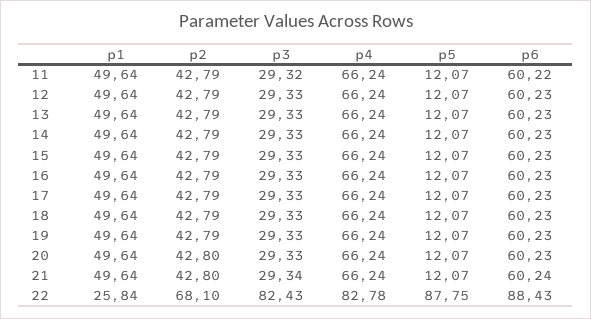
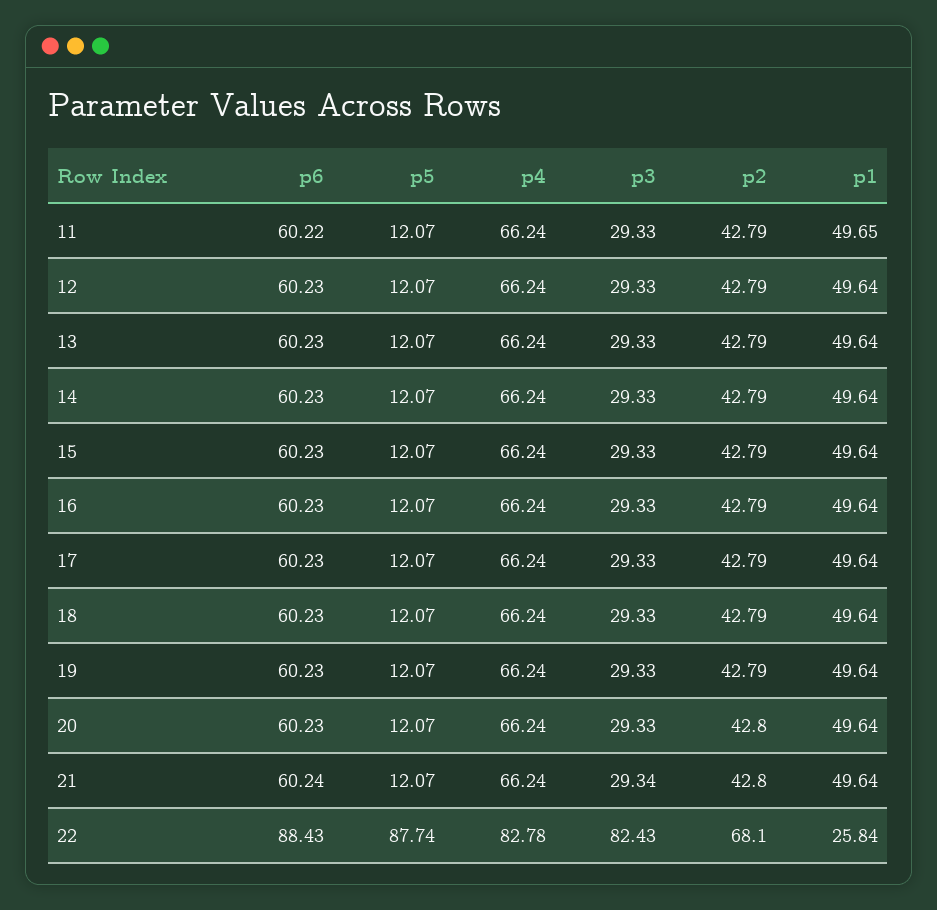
  {
    "p1": {
-     "11": 49.64,
+     "11": 49.65,
      "12": 49.64,
      "13": 49.64,
      "14": 49.64,
      "15": 49.64,
      "16": 49.64,
      "17": 49.64,
      "18": 49.64,
      "19": 49.64,
      "20": 49.64,
      "21": 49.64,
      "22": 25.84
    },
    "p2": {
      "11": 42.79,
      "12": 42.79,
      "13": 42.79,
      "14": 42.79,
      "15": 42.79,
      "16": 42.79,
      "17": 42.79,
      "18": 42.79,
      "19": 42.79,
      "20": 42.8,
      "21": 42.8,
      "22": 68.1
    },
    "p3": {
-     "11": 29.32,
+     "11": 29.33,
      "12": 29.33,
      "13": 29.33,
      "14": 29.33,
      "15": 29.33,
      "16": 29.33,
      "17": 29.33,
      "18": 29.33,
      "19": 29.33,
      "20": 29.33,
      "21": 29.34,
      "22": 82.43
    },
    "p4": {
      "11": 66.24,
      "12": 66.24,
      "13": 66.24,
      "14": 66.24,
      "15": 66.24,
      "16": 66.24,
      "17": 66.24,
      "18": 66.24,
      "19": 66.24,
      "20": 66.24,
      "21": 66.24,
      "22": 82.78
    },
    "p5": {
      "11": 12.07,
      "12": 12.07,
      "13": 12.07,
      "14": 12.07,
      "15": 12.07,
      "16": 12.07,
      "17": 12.07,
      "18": 12.07,
      "19": 12.07,
      "20": 12.07,
      "21": 12.07,
-     "22": 87.75
+     "22": 87.74
    },
    "p6": {
      "11": 60.22,
      "12": 60.23,
      "13": 60.23,
      "14": 60.23,
      "15": 60.23,
      "16": 60.23,
      "17": 60.23,
      "18": 60.23,
      "19": 60.23,
      "20": 60.23,
      "21": 60.24,
      "22": 88.43
    }
  }

